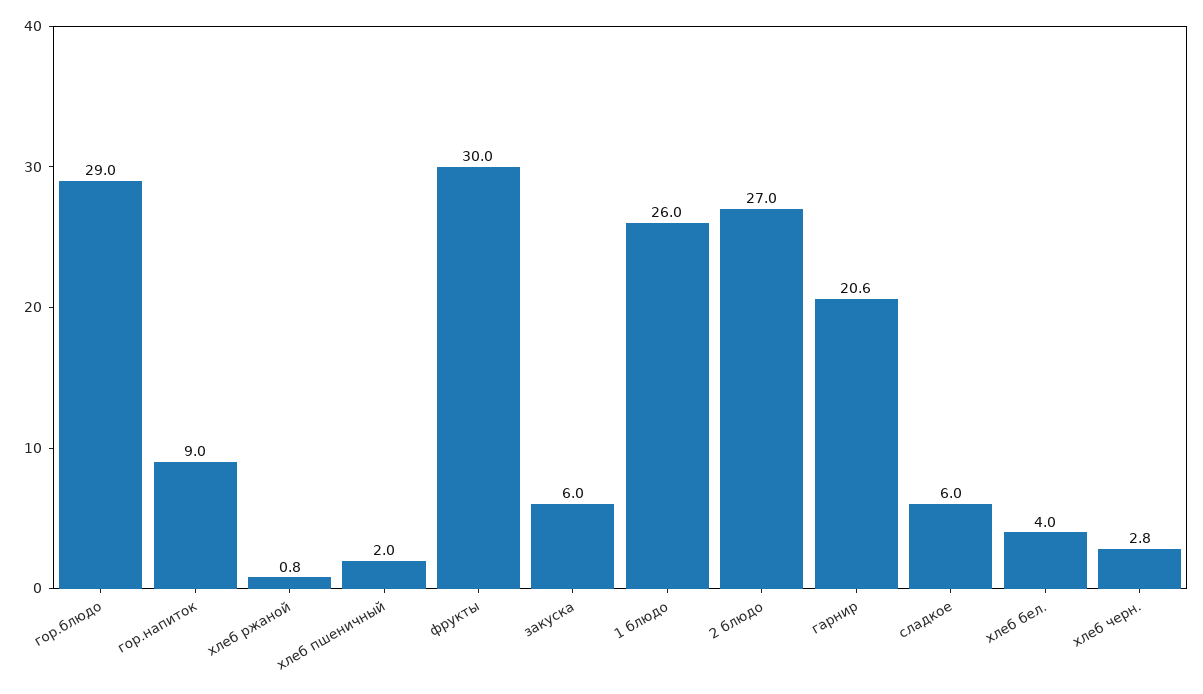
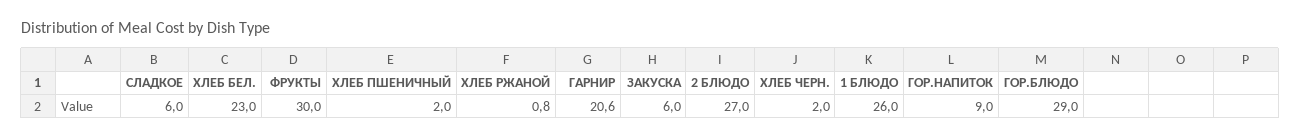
  {
    "гор.блюдо": 29,
    "гор.напиток": 9,
    "хлеб ржаной": 0.8,
    "хлеб пшеничный": 2,
    "фрукты": 30,
    "закуска": 6,
    "1 блюдо": 26,
    "2 блюдо": 27,
    "гарнир": 20.6,
    "сладкое": 6,
-   "хлеб бел.": 4,
+   "хлеб бел.": 23,
-   "хлеб черн.": 2.8
+   "хлеб черн.": 2
  }

